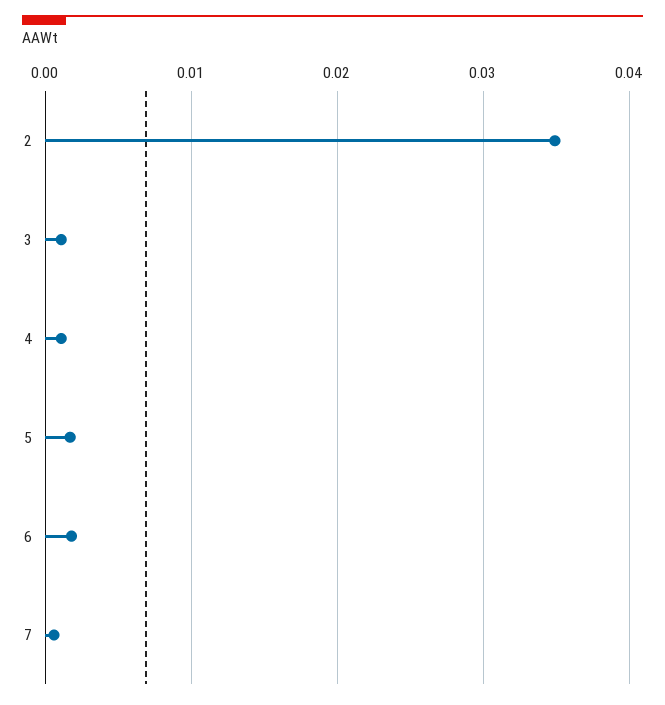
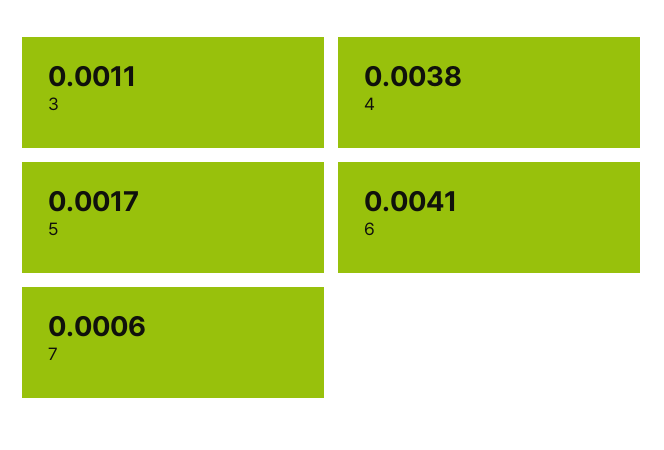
  {
-   "2": 0.035,
    "3": 0.0011,
-   "4": 0.001,
+   "4": 0.0038,
    "5": 0.0017,
-   "6": 0.002,
+   "6": 0.0041,
    "7": 0.0006
  }

